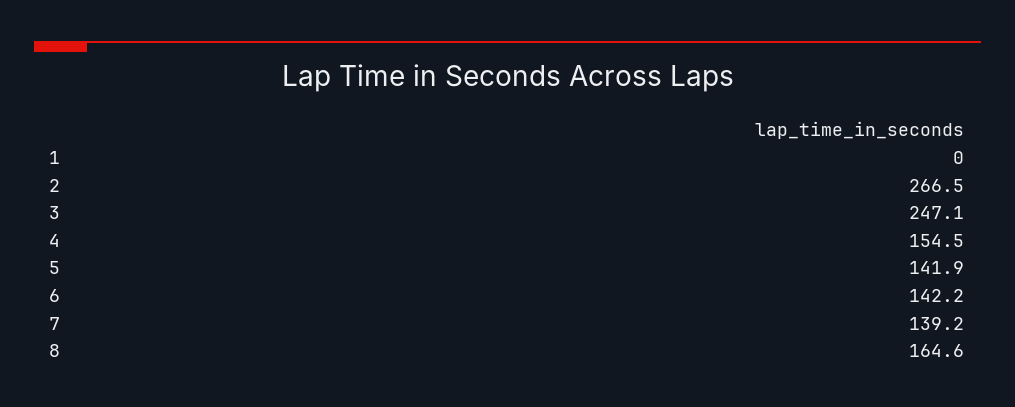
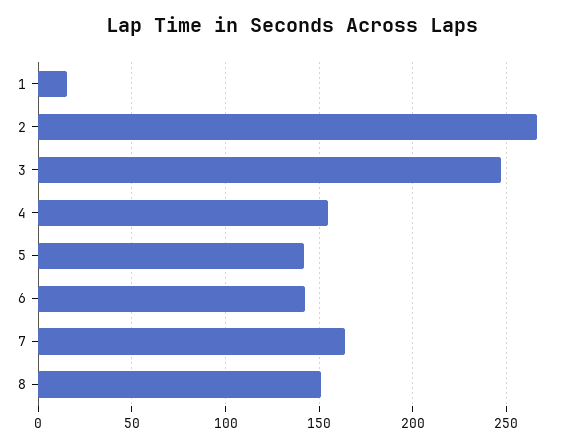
  {
-   "1": 0,
+   "1": 15,
    "2": 266.5,
    "3": 247.1,
    "4": 154.5,
    "5": 141.9,
    "6": 142.2,
-   "7": 139.2,
+   "7": 165,
-   "8": 164.6
+   "8": 150
  }

